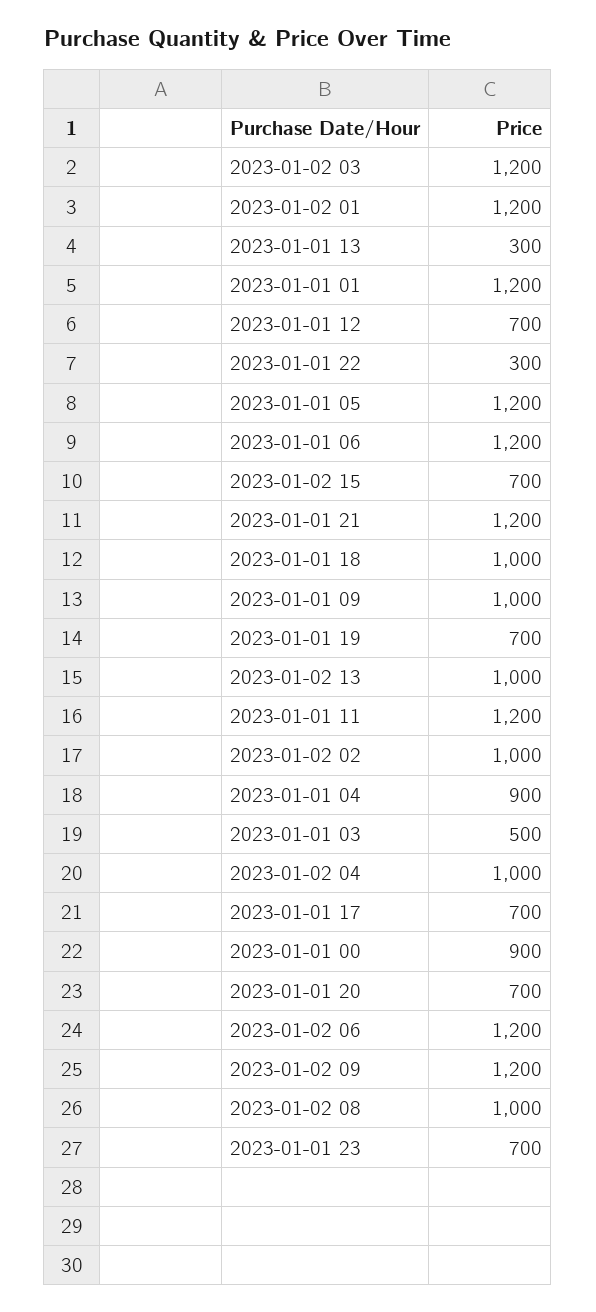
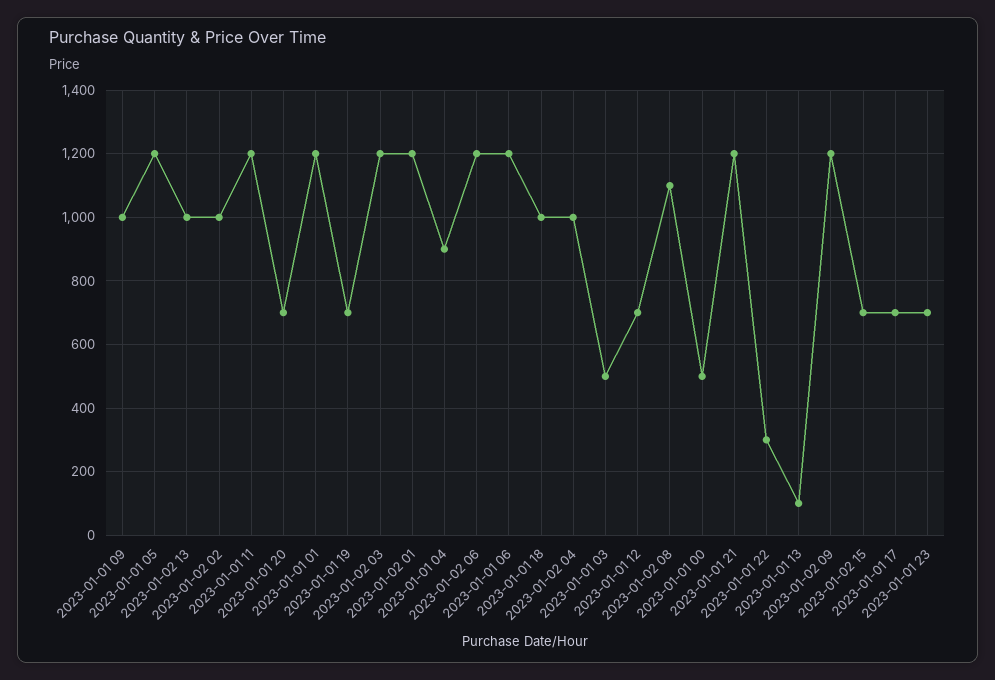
  {
    "2023-01-02 03": 1200,
    "2023-01-02 01": 1200,
-   "2023-01-01 13": 300,
+   "2023-01-01 13": 100,
    "2023-01-01 01": 1200,
    "2023-01-01 12": 700,
    "2023-01-01 22": 300,
    "2023-01-01 05": 1200,
    "2023-01-01 06": 1200,
    "2023-01-02 15": 700,
    "2023-01-01 21": 1200,
    "2023-01-01 18": 1000,
    "2023-01-01 09": 1000,
    "2023-01-01 19": 700,
    "2023-01-02 13": 1000,
    "2023-01-01 11": 1200,
    "2023-01-02 02": 1000,
    "2023-01-01 04": 900,
    "2023-01-01 03": 500,
    "2023-01-02 04": 1000,
    "2023-01-01 17": 700,
-   "2023-01-01 00": 900,
+   "2023-01-01 00": 500,
    "2023-01-01 20": 700,
    "2023-01-02 06": 1200,
    "2023-01-02 09": 1200,
-   "2023-01-02 08": 1000,
+   "2023-01-02 08": 1100,
    "2023-01-01 23": 700
  }

